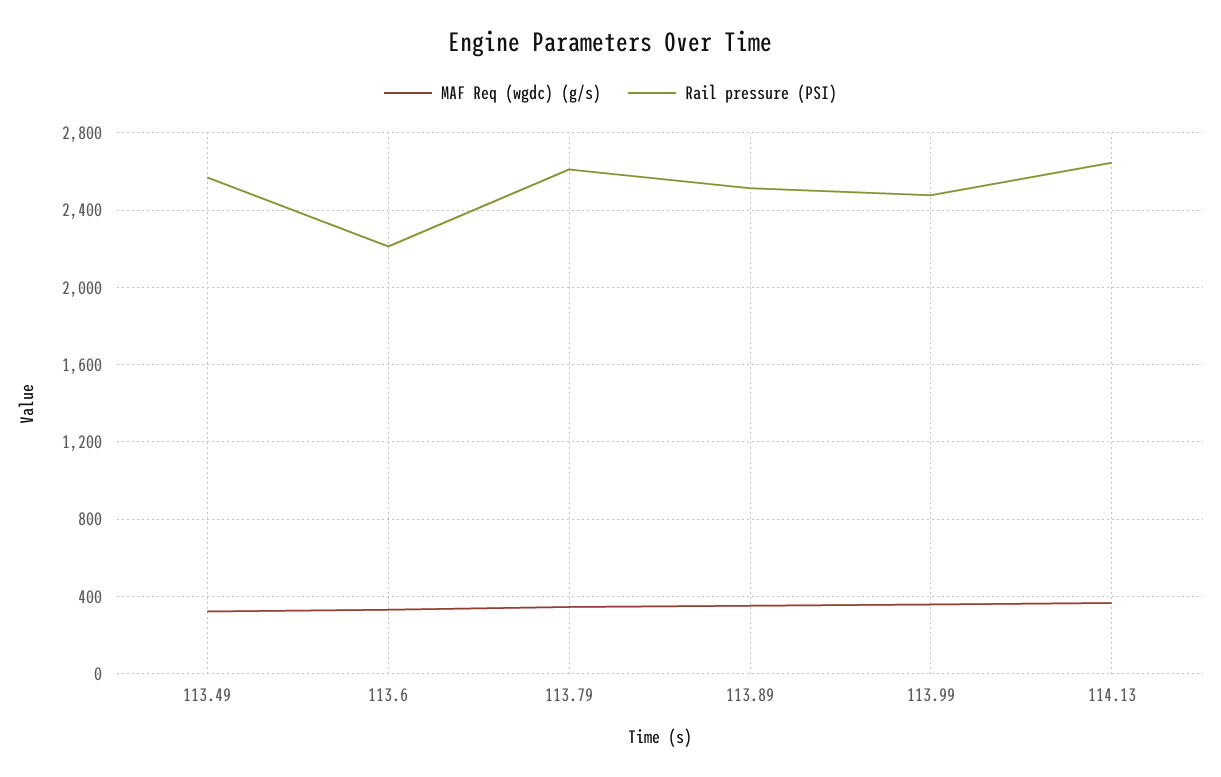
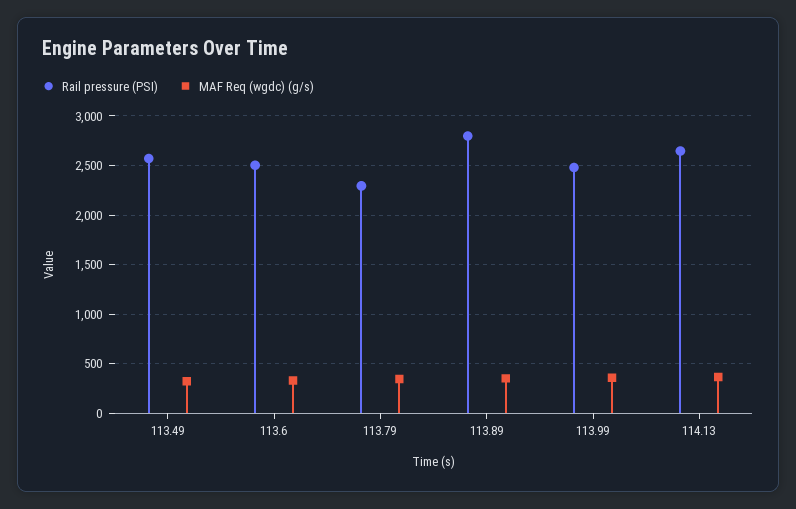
  {
    "MAF Req (wgdc) (g/s)": {
      "113.49": 300,
      "113.6": 350,
      "113.79": 350,
      "113.89": 350,
      "113.99": 350,
      "114.13": 350
    },
    "Rail pressure (PSI)": {
      "113.49": 2550,
-     "113.6": 2200,
+     "113.6": 2500,
-     "113.79": 2600,
+     "113.79": 2300,
-     "113.89": 2500,
+     "113.89": 2800,
      "113.99": 2500,
      "114.13": 2650
    }
  }

